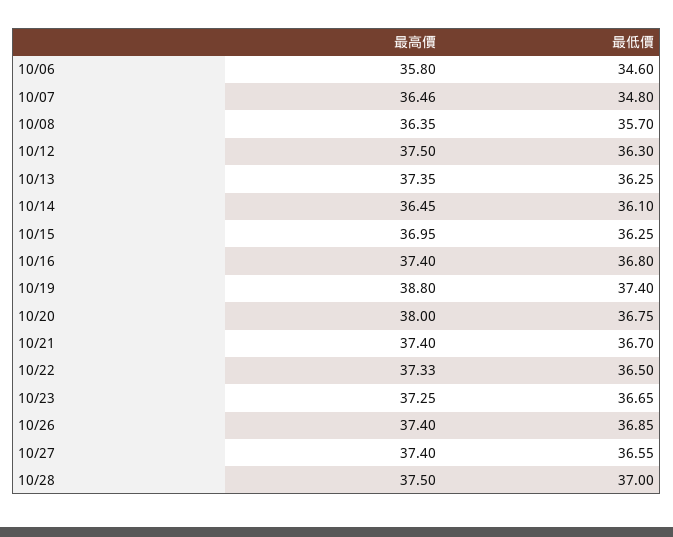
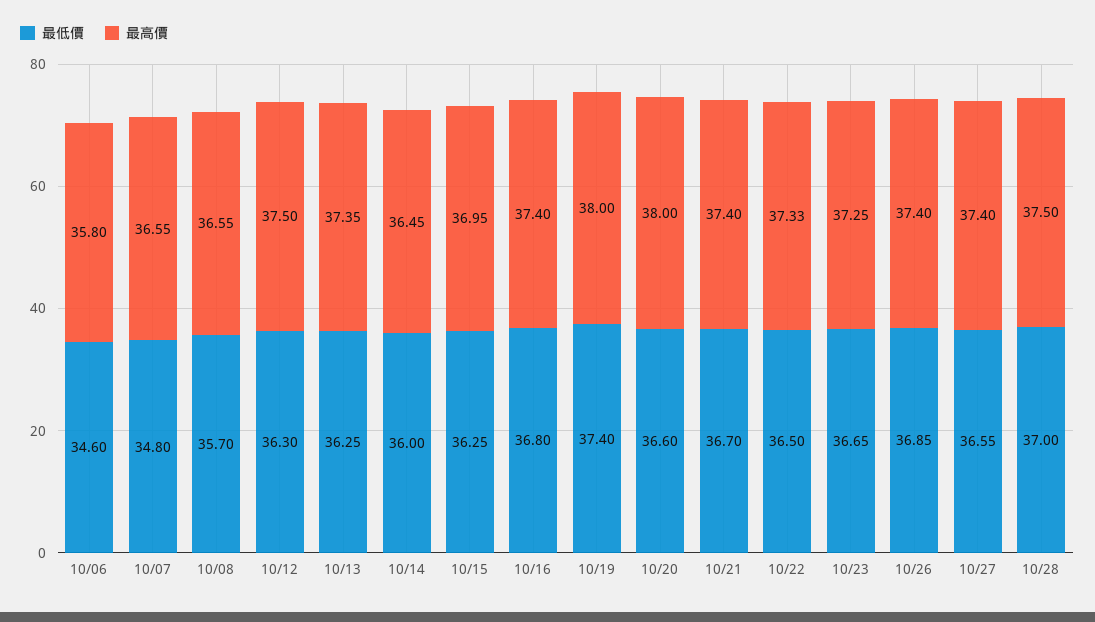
  {
    "最高價": {
      "10/06": 35.8,
-     "10/07": 36.46,
+     "10/07": 36.55,
-     "10/08": 36.35,
+     "10/08": 36.55,
      "10/12": 37.5,
      "10/13": 37.35,
      "10/14": 36.45,
      "10/15": 36.95,
      "10/16": 37.4,
-     "10/19": 38.8,
+     "10/19": 38,
      "10/20": 38,
      "10/21": 37.4,
      "10/22": 37.33,
      "10/23": 37.25,
      "10/26": 37.4,
      "10/27": 37.4,
      "10/28": 37.5
    },
    "最低價": {
      "10/06": 34.6,
      "10/07": 34.8,
      "10/08": 35.7,
      "10/12": 36.3,
      "10/13": 36.25,
-     "10/14": 36.1,
+     "10/14": 36,
      "10/15": 36.25,
      "10/16": 36.8,
      "10/19": 37.4,
-     "10/20": 36.75,
+     "10/20": 36.6,
      "10/21": 36.7,
      "10/22": 36.5,
      "10/23": 36.65,
      "10/26": 36.85,
      "10/27": 36.55,
      "10/28": 37
    }
  }

